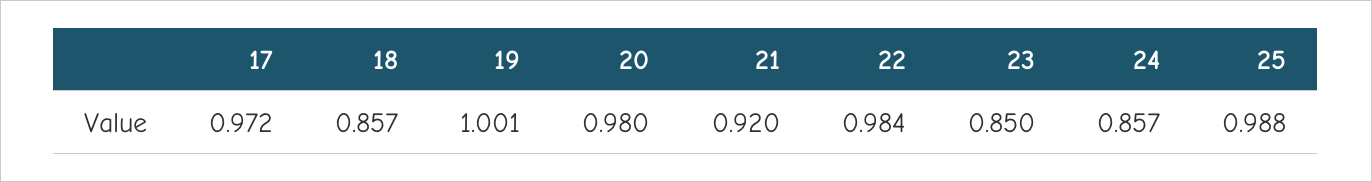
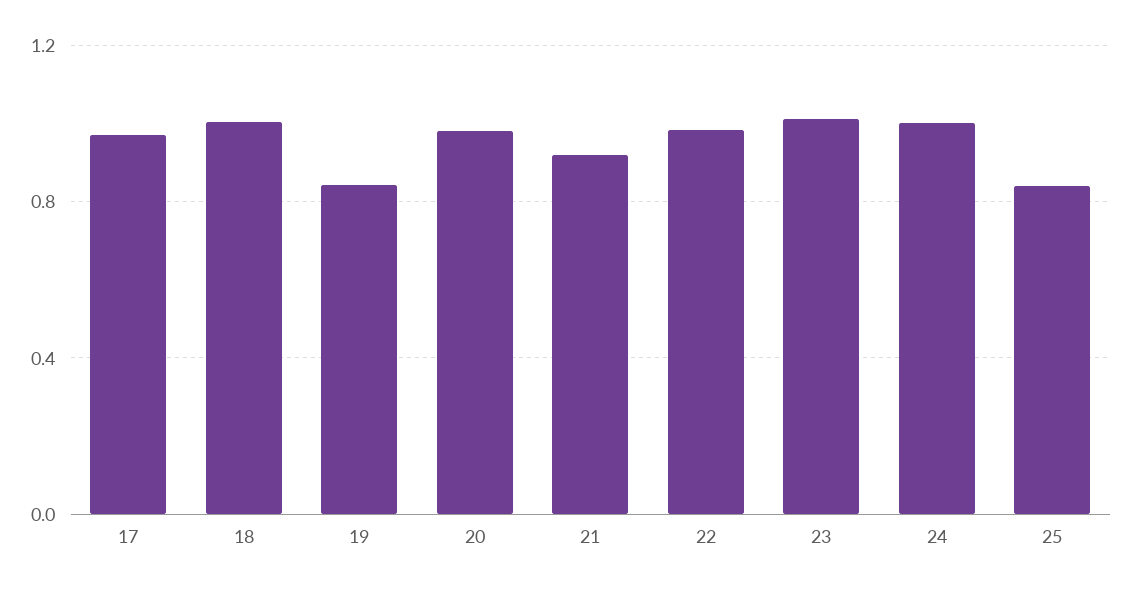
  {
    "17": 0.972,
-   "18": 0.857,
+   "18": 1,
-   "19": 1.001,
+   "19": 0.85,
    "20": 0.98,
    "21": 0.92,
    "22": 0.984,
-   "23": 0.85,
+   "23": 1,
-   "24": 0.857,
+   "24": 1,
-   "25": 0.988
+   "25": 0.85
  }

